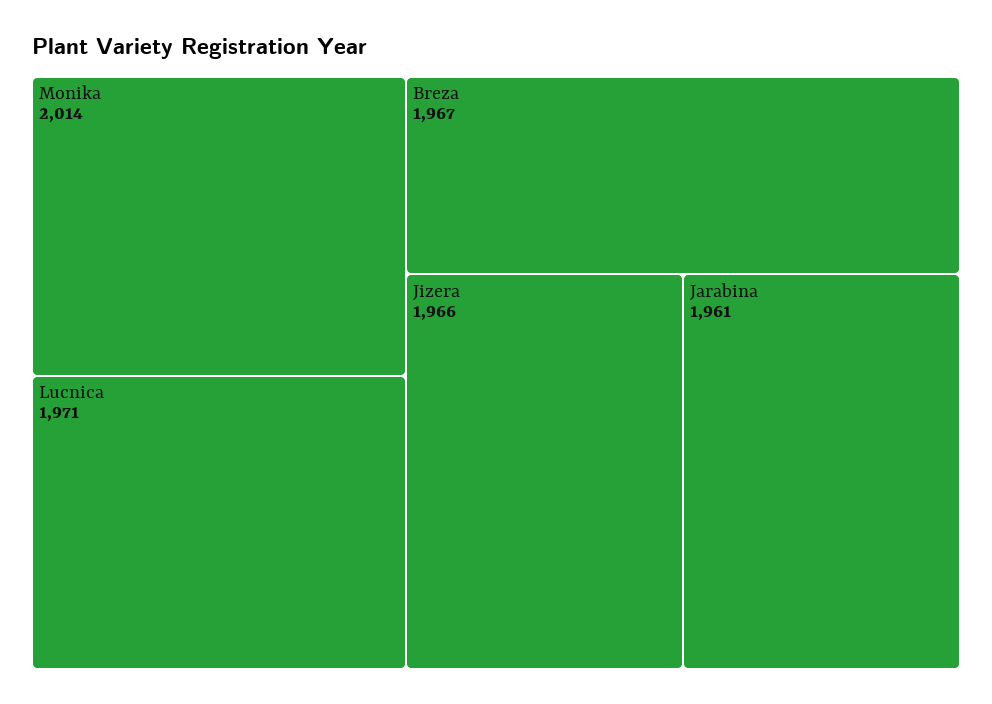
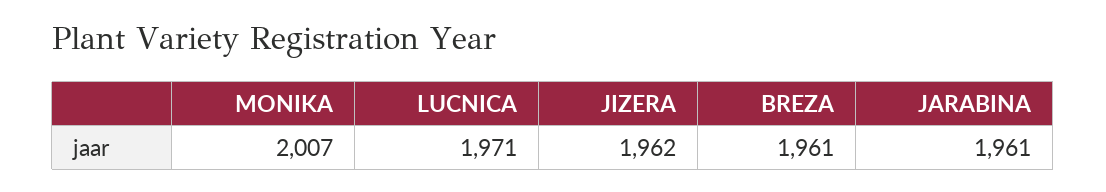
  {
-   "Monika": 2014,
+   "Monika": 2007,
    "Lucnica": 1971,
-   "Breza": 1967,
+   "Breza": 1961,
-   "Jizera": 1966,
+   "Jizera": 1962,
    "Jarabina": 1961
  }

